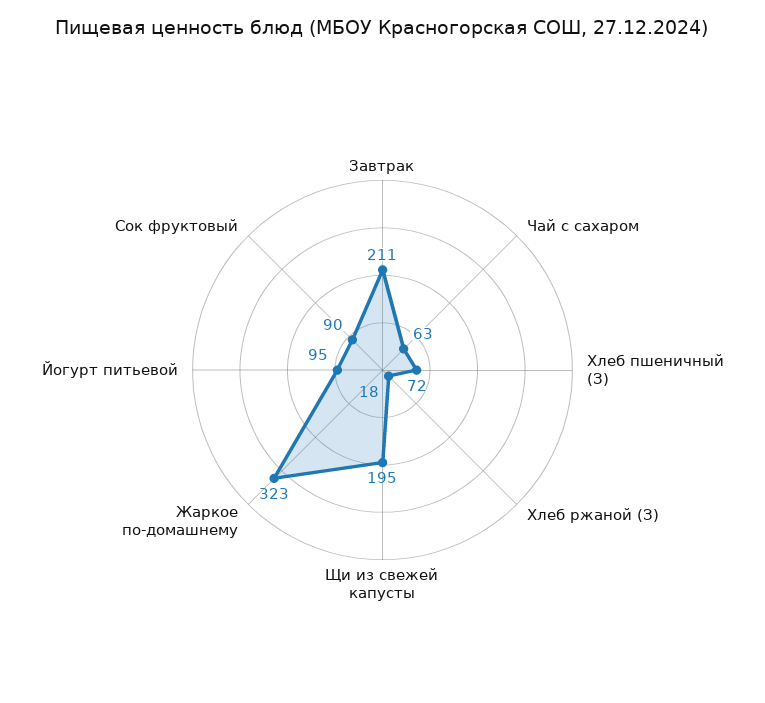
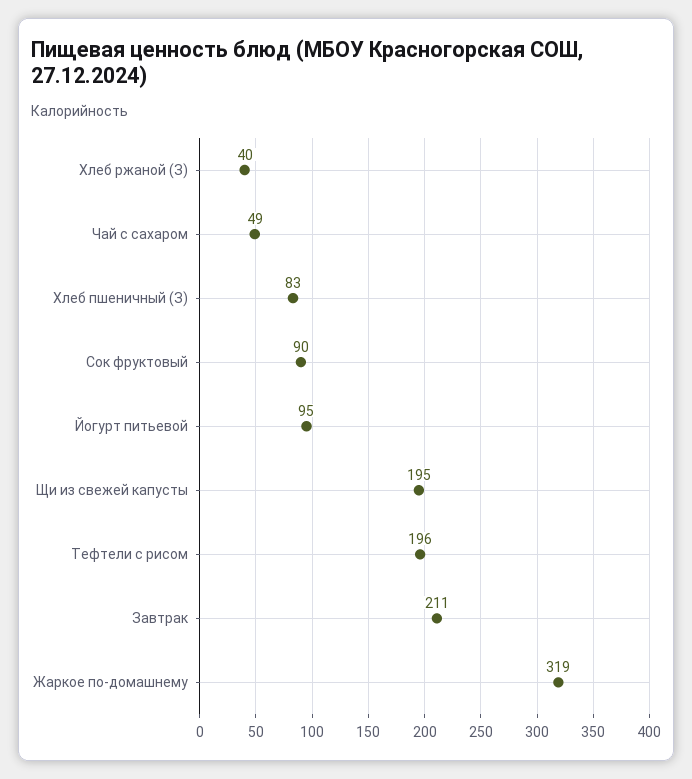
  {
    "Завтрак": 211,
-   "Чай с сахаром": 63,
+   "Чай с сахаром": 49,
-   "Хлеб пшеничный (З)": 72,
+   "Хлеб пшеничный (З)": 83,
-   "Хлеб ржаной (З)": 18,
+   "Хлеб ржаной (З)": 40,
    "Щи из свежей капусты": 195,
-   "Жаркое по-домашнему": 323,
+   "Жаркое по-домашнему": 319,
    "Йогурт питьевой": 95,
-   "Сок фруктовый": 90
+   "Сок фруктовый": 90,
+   "Тефтели с рисом": 196
  }

